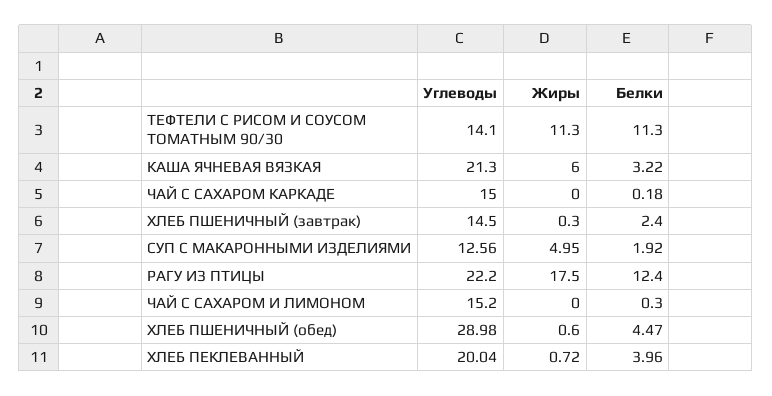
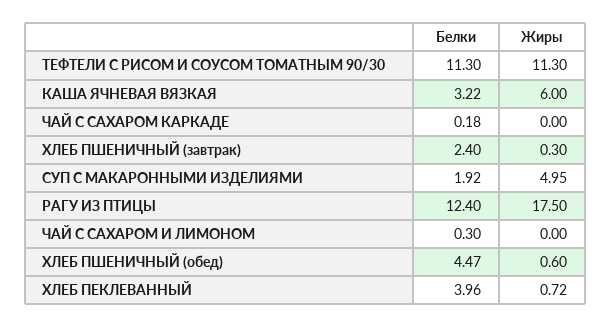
  {
-   "Углеводы": {
-     "ТЕФТЕЛИ С РИСОМ И СОУСОМ ТОМАТНЫМ 90/30": 14.1,
-     "КАША ЯЧНЕВАЯ ВЯЗКАЯ": 21.3,
-     "ЧАЙ С САХАРОМ КАРКАДЕ": 15,
-     "ХЛЕБ ПШЕНИЧНЫЙ (завтрак)": 14.5,
-     "СУП С МАКАРОННЫМИ ИЗДЕЛИЯМИ": 12.56,
-     "РАГУ ИЗ ПТИЦЫ": 22.2,
-     "ЧАЙ С САХАРОМ И ЛИМОНОМ": 15.2,
-     "ХЛЕБ ПШЕНИЧНЫЙ (обед)": 28.98,
-     "ХЛЕБ ПЕКЛЕВАННЫЙ": 20.04
-   },
    "Жиры": {
      "ТЕФТЕЛИ С РИСОМ И СОУСОМ ТОМАТНЫМ 90/30": 11.3,
      "КАША ЯЧНЕВАЯ ВЯЗКАЯ": 6,
      "ЧАЙ С САХАРОМ КАРКАДЕ": 0,
      "ХЛЕБ ПШЕНИЧНЫЙ (завтрак)": 0.3,
      "СУП С МАКАРОННЫМИ ИЗДЕЛИЯМИ": 4.95,
      "РАГУ ИЗ ПТИЦЫ": 17.5,
      "ЧАЙ С САХАРОМ И ЛИМОНОМ": 0,
      "ХЛЕБ ПШЕНИЧНЫЙ (обед)": 0.6,
      "ХЛЕБ ПЕКЛЕВАННЫЙ": 0.72
    },
    "Белки": {
      "ТЕФТЕЛИ С РИСОМ И СОУСОМ ТОМАТНЫМ 90/30": 11.3,
      "КАША ЯЧНЕВАЯ ВЯЗКАЯ": 3.22,
      "ЧАЙ С САХАРОМ КАРКАДЕ": 0.18,
      "ХЛЕБ ПШЕНИЧНЫЙ (завтрак)": 2.4,
      "СУП С МАКАРОННЫМИ ИЗДЕЛИЯМИ": 1.92,
      "РАГУ ИЗ ПТИЦЫ": 12.4,
      "ЧАЙ С САХАРОМ И ЛИМОНОМ": 0.3,
      "ХЛЕБ ПШЕНИЧНЫЙ (обед)": 4.47,
      "ХЛЕБ ПЕКЛЕВАННЫЙ": 3.96
    }
  }

